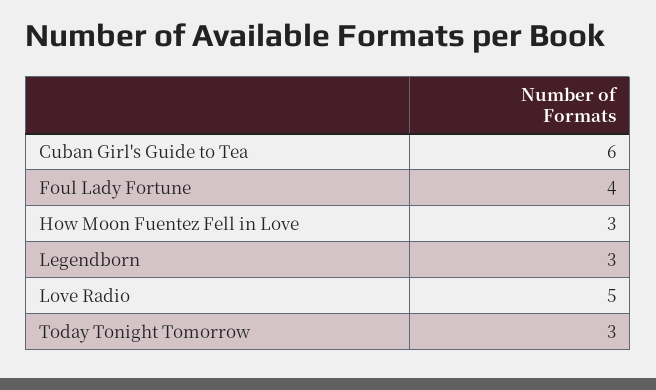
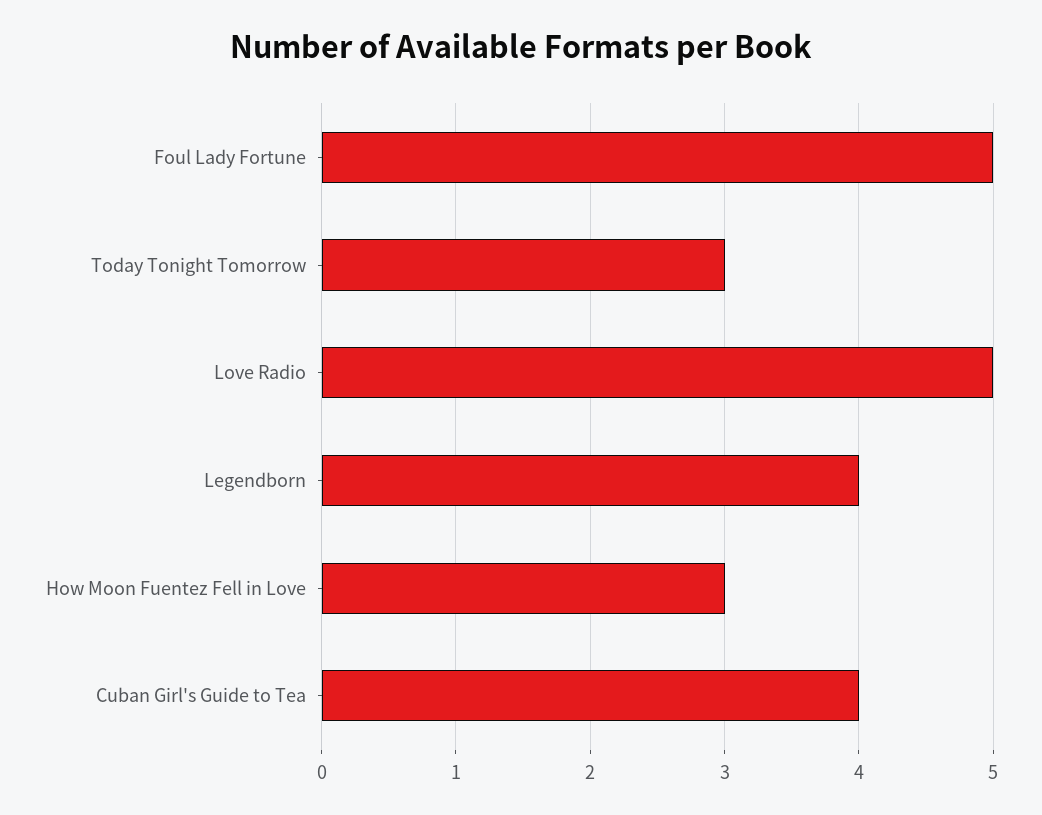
  {
-   "Cuban Girl's Guide to Tea": 6,
+   "Cuban Girl's Guide to Tea": 4,
-   "Foul Lady Fortune": 4,
+   "Foul Lady Fortune": 5,
    "How Moon Fuentez Fell in Love": 3,
-   "Legendborn": 3,
+   "Legendborn": 4,
    "Love Radio": 5,
    "Today Tonight Tomorrow": 3
  }

